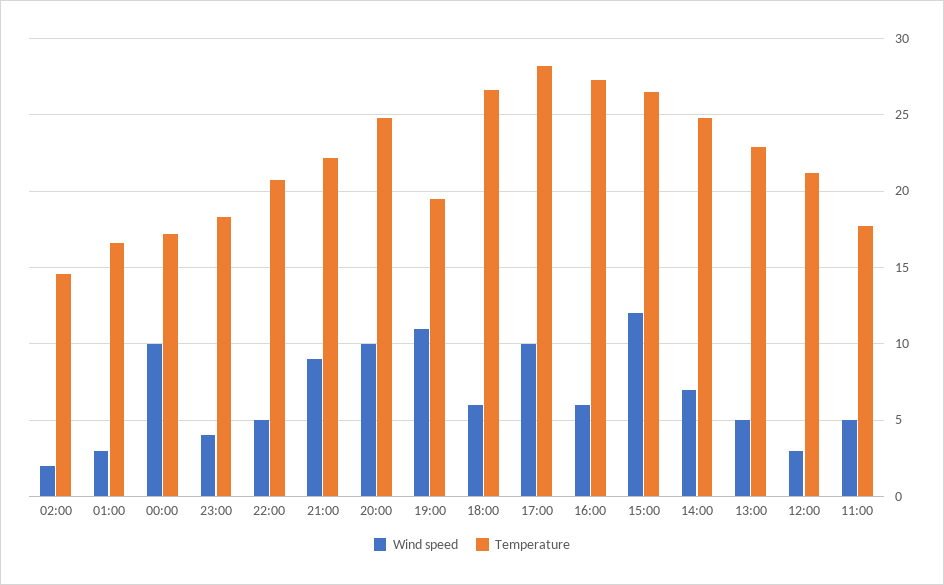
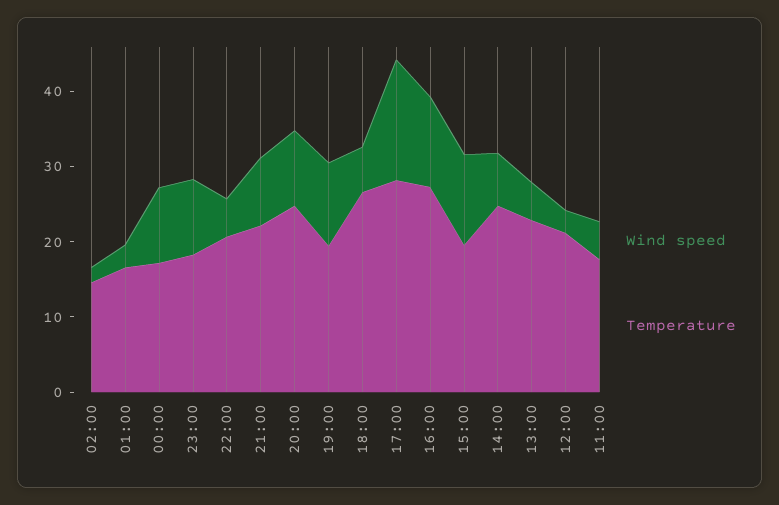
  {
    "Wind speed": {
      "02:00": 2,
      "01:00": 3,
      "00:00": 10,
-     "23:00": 4,
+     "23:00": 10,
      "22:00": 5,
      "21:00": 9,
      "20:00": 10,
      "19:00": 11,
      "18:00": 6,
-     "17:00": 10,
+     "17:00": 16,
-     "16:00": 6,
+     "16:00": 12,
      "15:00": 12,
      "14:00": 7,
      "13:00": 5,
      "12:00": 3,
      "11:00": 5
    },
    "Temperature": {
      "02:00": 14.5,
      "01:00": 16.5,
      "00:00": 17,
      "23:00": 18.5,
      "22:00": 20.5,
      "21:00": 22,
      "20:00": 25,
      "19:00": 19.5,
      "18:00": 26.5,
      "17:00": 28,
      "16:00": 27.5,
-     "15:00": 26.5,
+     "15:00": 20,
      "14:00": 25,
      "13:00": 23,
      "12:00": 21,
      "11:00": 17.5
    }
  }

